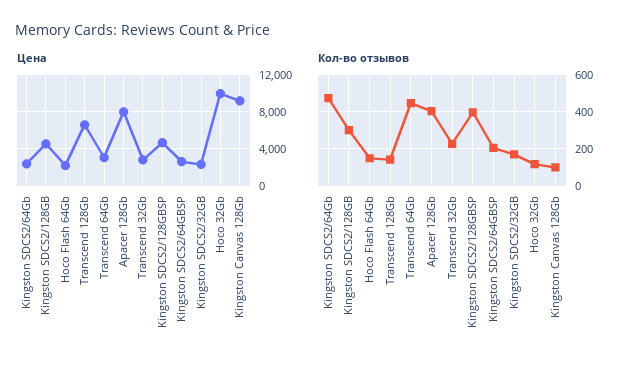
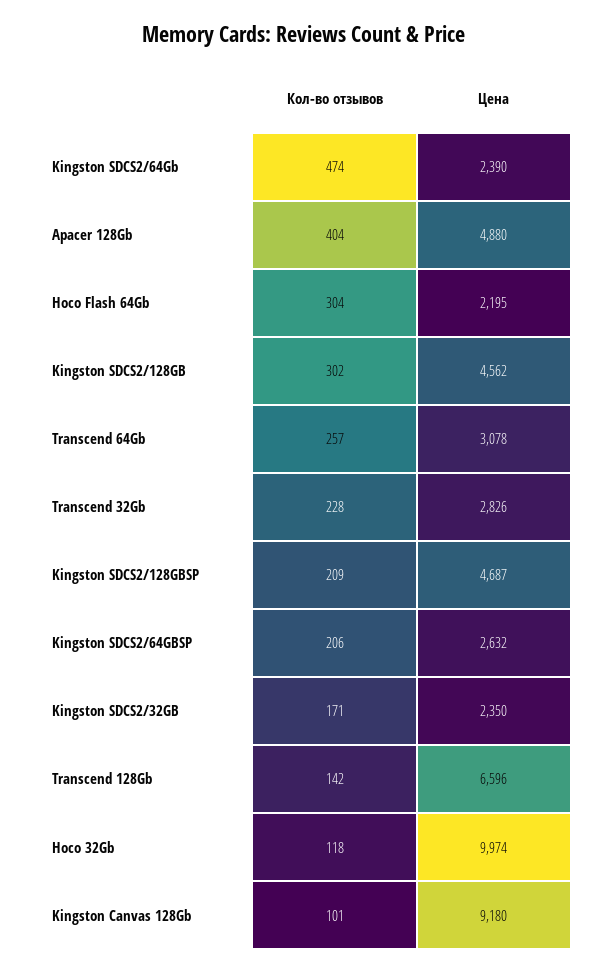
  {
    "Цена": {
      "Kingston SDCS2/64Gb": 2390,
      "Kingston SDCS2/128GB": 4562,
      "Hoco Flash 64Gb": 2195,
      "Transcend 128Gb": 6596,
      "Transcend 64Gb": 3078,
-     "Apacer 128Gb": 8000,
+     "Apacer 128Gb": 4880,
      "Transcend 32Gb": 2826,
      "Kingston SDCS2/128GBSP": 4687,
      "Kingston SDCS2/64GBSP": 2632,
      "Kingston SDCS2/32GB": 2350,
      "Hoco 32Gb": 9974,
      "Kingston Canvas 128Gb": 9180
    },
    "Кол-во отзывов": {
      "Kingston SDCS2/64Gb": 474,
      "Kingston SDCS2/128GB": 302,
-     "Hoco Flash 64Gb": 150,
+     "Hoco Flash 64Gb": 304,
      "Transcend 128Gb": 142,
-     "Transcend 64Gb": 450,
+     "Transcend 64Gb": 257,
      "Apacer 128Gb": 404,
      "Transcend 32Gb": 228,
-     "Kingston SDCS2/128GBSP": 400,
+     "Kingston SDCS2/128GBSP": 209,
      "Kingston SDCS2/64GBSP": 206,
      "Kingston SDCS2/32GB": 171,
      "Hoco 32Gb": 118,
      "Kingston Canvas 128Gb": 101
    }
  }

